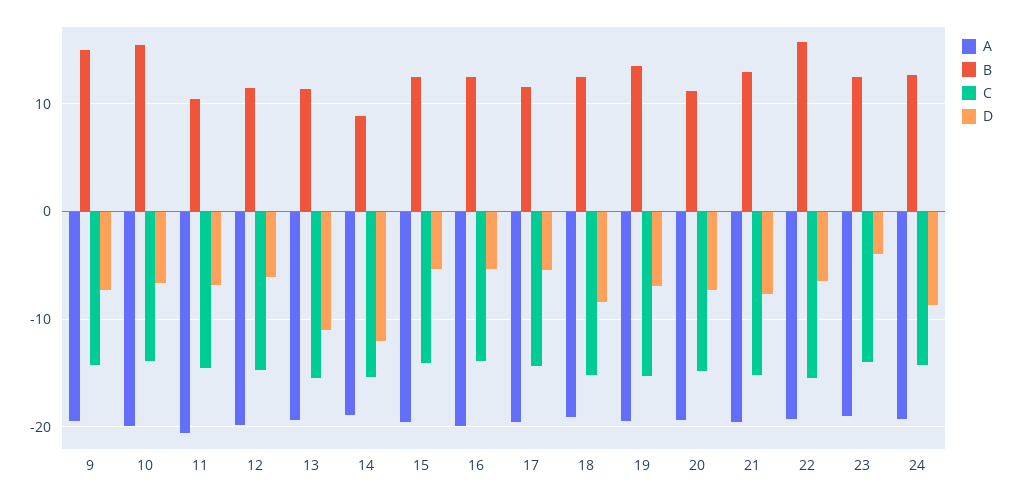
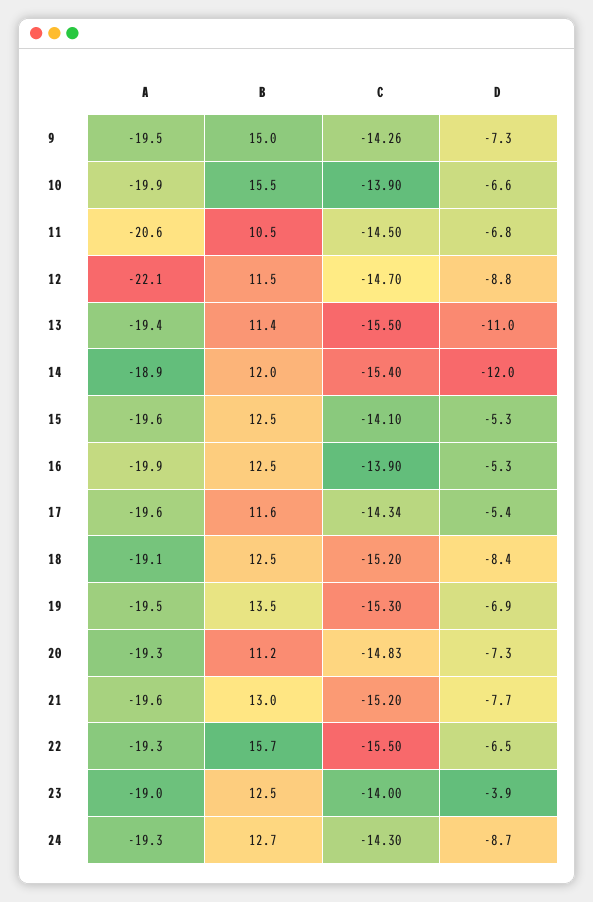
  {
    "A": {
      "9": -19.5,
      "10": -19.9,
      "11": -20.6,
-     "12": -20,
+     "12": -22.1,
      "13": -19.4,
      "14": -18.9,
      "15": -19.6,
      "16": -19.9,
      "17": -19.6,
      "18": -19.1,
      "19": -19.5,
      "20": -19.3,
      "21": -19.6,
      "22": -19.3,
      "23": -19,
      "24": -19.3
    },
    "B": {
      "9": 15,
      "10": 15.5,
      "11": 10.5,
      "12": 11.5,
      "13": 11.4,
-     "14": 9,
+     "14": 12,
      "15": 12.5,
      "16": 12.5,
      "17": 11.6,
      "18": 12.5,
      "19": 13.5,
      "20": 11.2,
      "21": 13,
      "22": 15.7,
      "23": 12.5,
      "24": 12.7
    },
    "C": {
      "9": -14.26,
      "10": -13.9,
      "11": -14.5,
      "12": -14.7,
      "13": -15.5,
      "14": -15.4,
      "15": -14.1,
      "16": -13.9,
      "17": -14.34,
      "18": -15.2,
      "19": -15.3,
      "20": -14.83,
      "21": -15.2,
      "22": -15.5,
      "23": -14,
      "24": -14.3
    },
    "D": {
      "9": -7.3,
      "10": -6.6,
      "11": -6.8,
-     "12": -6,
+     "12": -8.8,
      "13": -11,
      "14": -12,
      "15": -5.3,
      "16": -5.3,
      "17": -5.4,
      "18": -8.4,
      "19": -6.9,
      "20": -7.3,
      "21": -7.7,
      "22": -6.5,
      "23": -3.9,
      "24": -8.7
    }
  }

